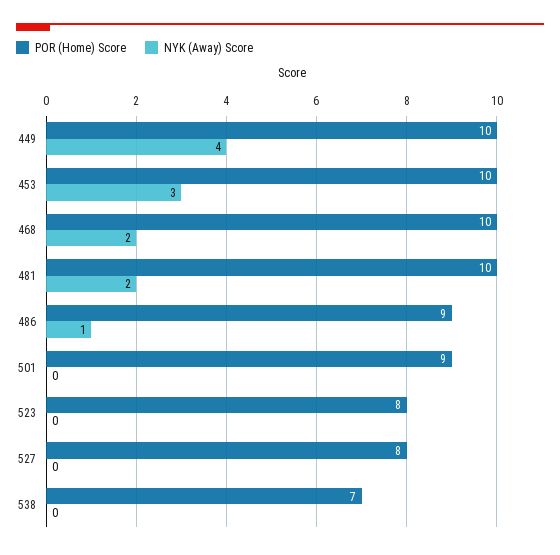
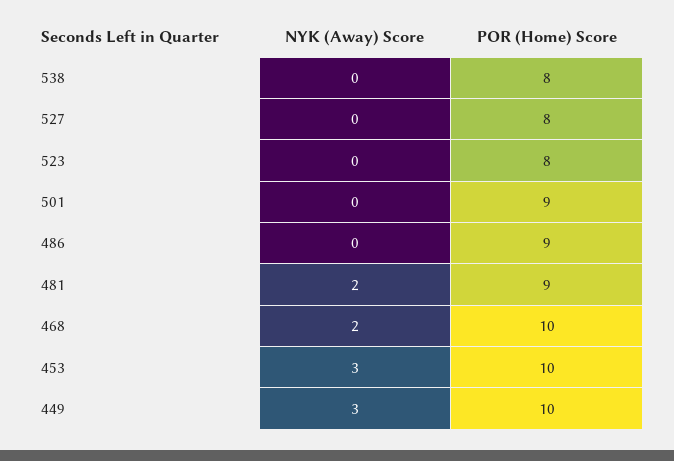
  {
    "POR (Home) Score": {
      "449": 10,
      "453": 10,
      "468": 10,
-     "481": 10,
+     "481": 9,
      "486": 9,
      "501": 9,
      "523": 8,
      "527": 8,
-     "538": 7
+     "538": 8
    },
    "NYK (Away) Score": {
-     "449": 4,
+     "449": 3,
      "453": 3,
      "468": 2,
      "481": 2,
-     "486": 1,
+     "486": 0,
      "501": 0,
      "523": 0,
      "527": 0,
      "538": 0
    }
  }

